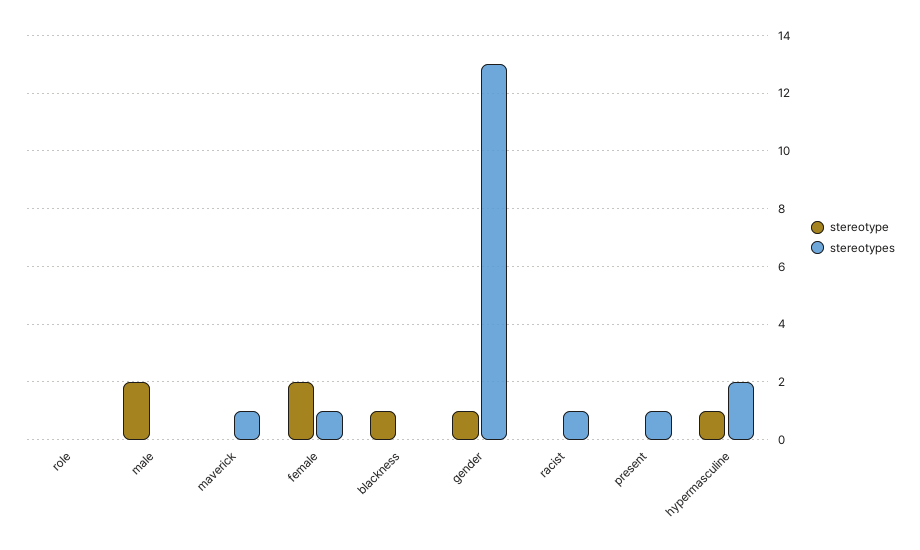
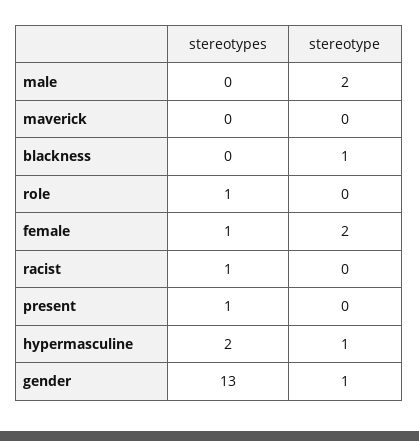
  {
    "stereotype": {
      "role": 0,
      "male": 2,
      "maverick": 0,
      "female": 2,
      "blackness": 1,
      "gender": 1,
      "racist": 0,
      "present": 0,
      "hypermasculine": 1
    },
    "stereotypes": {
-     "role": 0,
+     "role": 1,
      "male": 0,
-     "maverick": 1,
+     "maverick": 0,
      "female": 1,
      "blackness": 0,
      "gender": 13,
      "racist": 1,
      "present": 1,
      "hypermasculine": 2
    }
  }

